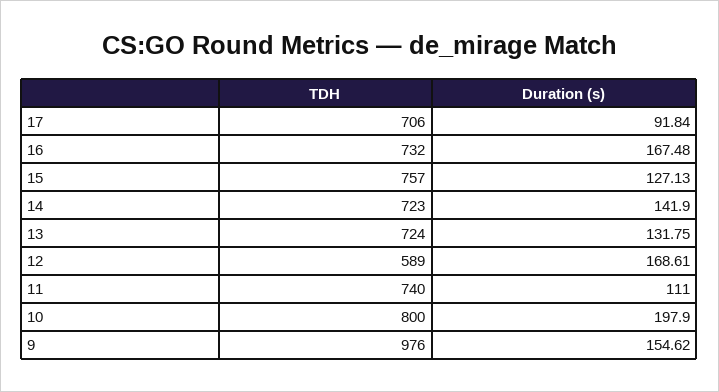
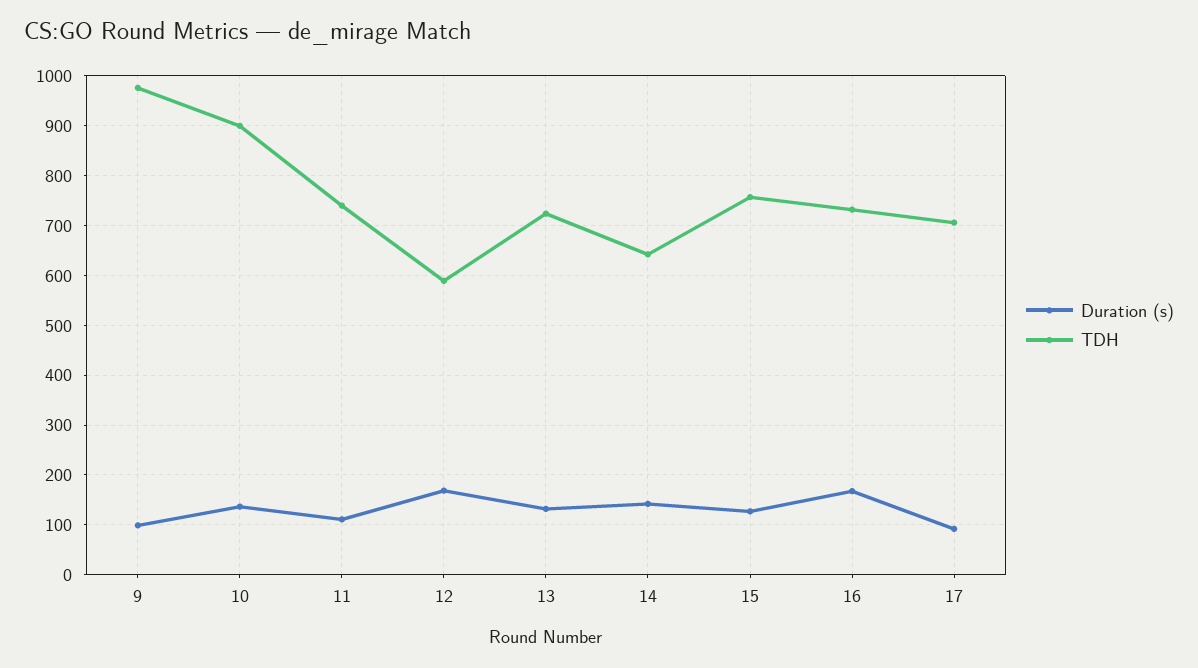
  {
    "TDH": {
      "17": 706,
      "16": 732,
      "15": 757,
-     "14": 723,
+     "14": 640,
      "13": 724,
      "12": 589,
      "11": 740,
-     "10": 800,
+     "10": 900,
      "9": 976
    },
    "Duration (s)": {
      "17": 91.84,
      "16": 167.48,
      "15": 127.13,
      "14": 141.9,
      "13": 131.75,
      "12": 168.61,
      "11": 111,
-     "10": 197.9,
+     "10": 140,
-     "9": 154.62
+     "9": 100
    }
  }

